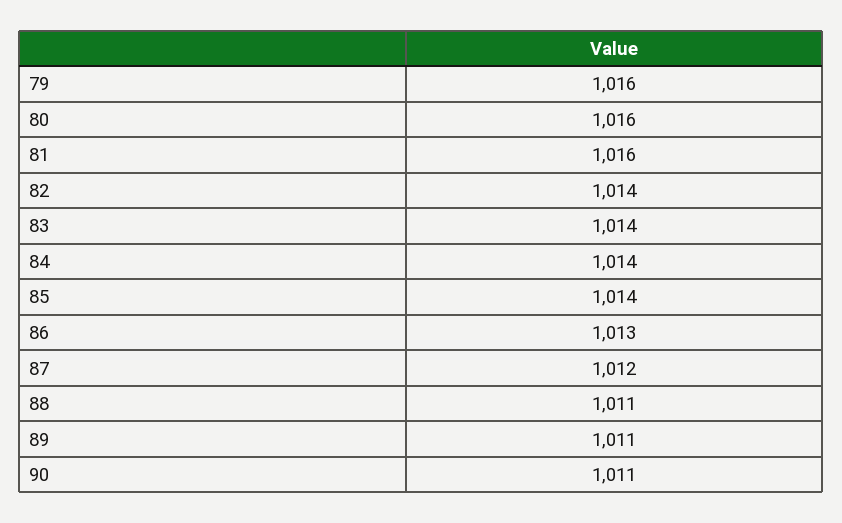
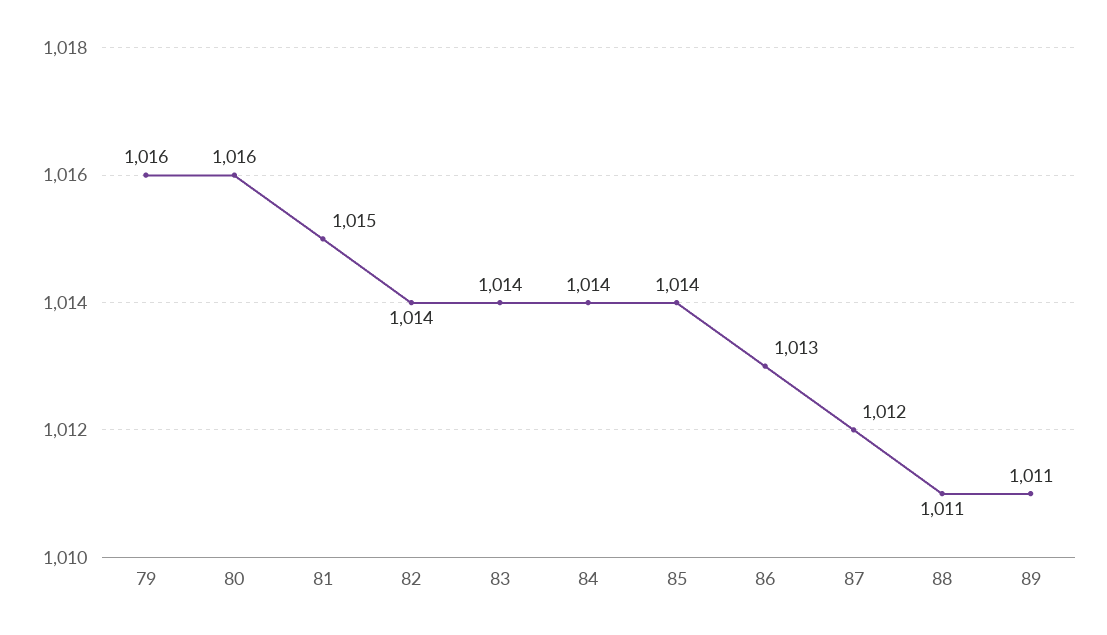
  {
    "79": 1016,
    "80": 1016,
-   "81": 1016,
+   "81": 1015,
    "82": 1014,
    "83": 1014,
    "84": 1014,
    "85": 1014,
    "86": 1013,
    "87": 1012,
    "88": 1011,
-   "89": 1011,
+   "89": 1011
-   "90": 1011
  }

